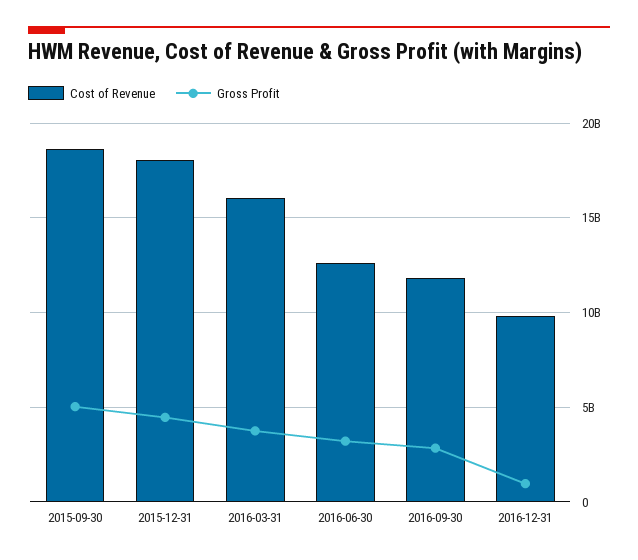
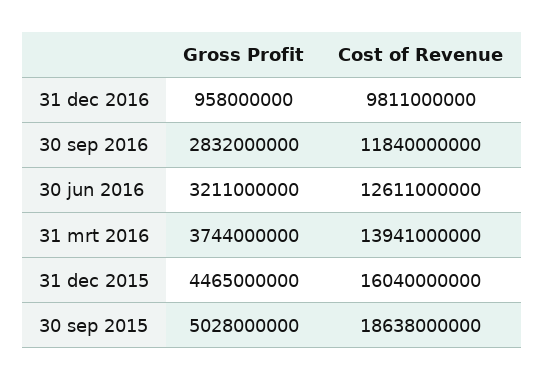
  {
    "Cost of Revenue": {
      "2015-09-30": 18638000000,
-     "2015-12-31": 18000000000,
+     "2015-12-31": 16040000000,
-     "2016-03-31": 16000000000,
+     "2016-03-31": 13941000000,
      "2016-06-30": 12611000000,
      "2016-09-30": 11840000000,
      "2016-12-31": 9811000000
    },
    "Gross Profit": {
      "2015-09-30": 5028000000,
      "2015-12-31": 4465000000,
      "2016-03-31": 3744000000,
      "2016-06-30": 3211000000,
      "2016-09-30": 2832000000,
      "2016-12-31": 958000000
    }
  }

